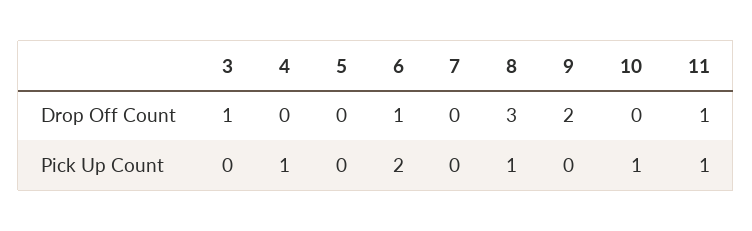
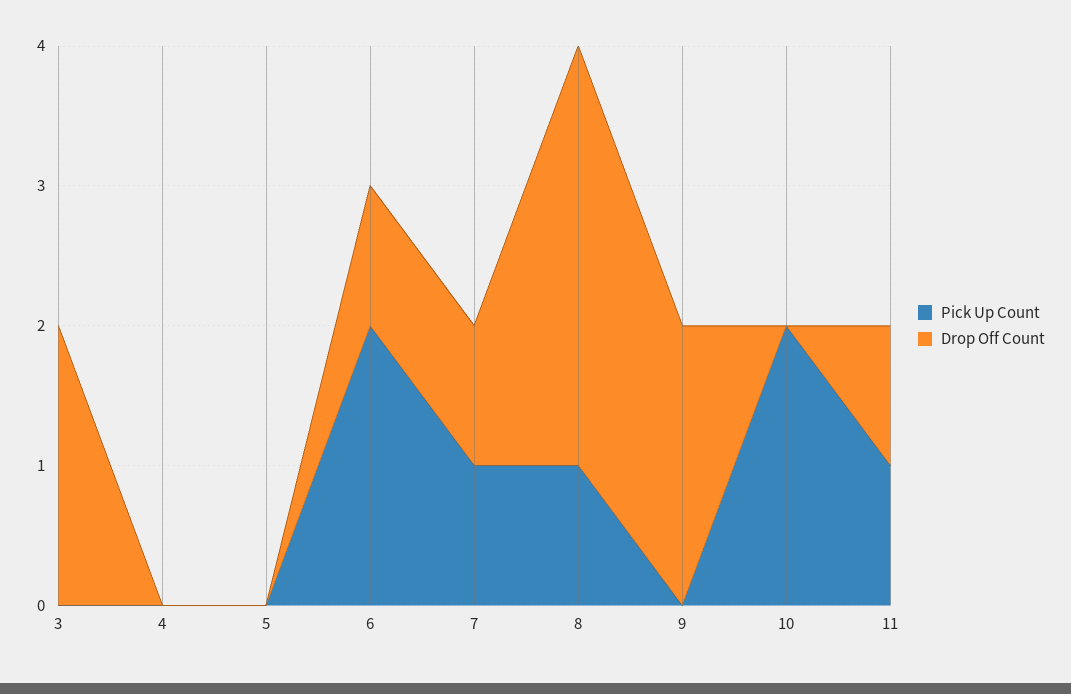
  {
    "Drop Off Count": {
-     "3": 1,
+     "3": 2,
      "4": 0,
      "5": 0,
      "6": 1,
-     "7": 0,
+     "7": 1,
      "8": 3,
      "9": 2,
      "10": 0,
      "11": 1
    },
    "Pick Up Count": {
      "3": 0,
-     "4": 1,
+     "4": 0,
      "5": 0,
      "6": 2,
-     "7": 0,
+     "7": 1,
      "8": 1,
      "9": 0,
-     "10": 1,
+     "10": 2,
      "11": 1
    }
  }

